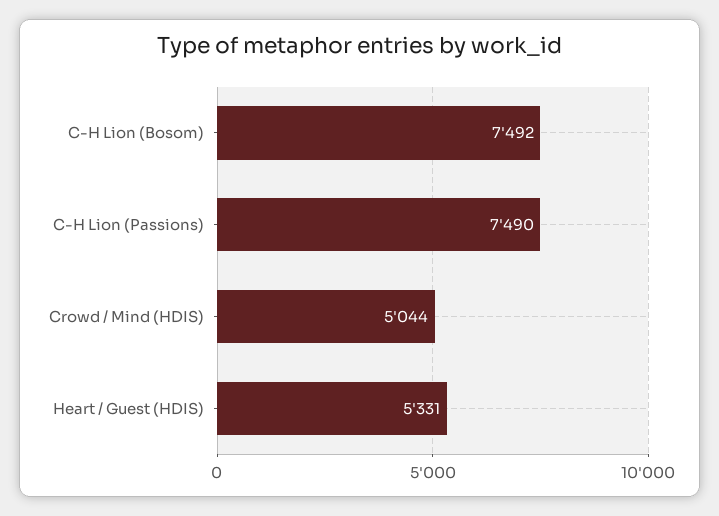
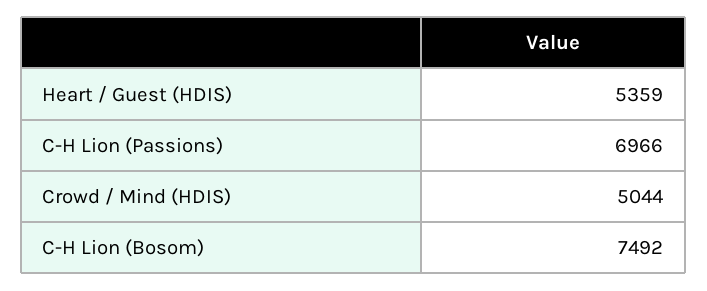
  {
    "C-H Lion (Bosom)": 7492,
-   "C-H Lion (Passions)": 7490,
+   "C-H Lion (Passions)": 6966,
    "Crowd / Mind (HDIS)": 5044,
-   "Heart / Guest (HDIS)": 5331
+   "Heart / Guest (HDIS)": 5359
  }

